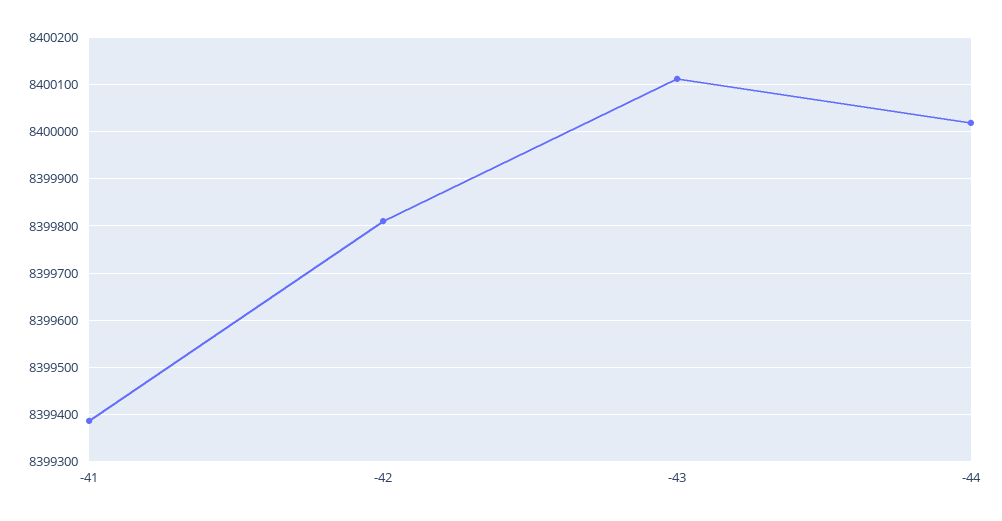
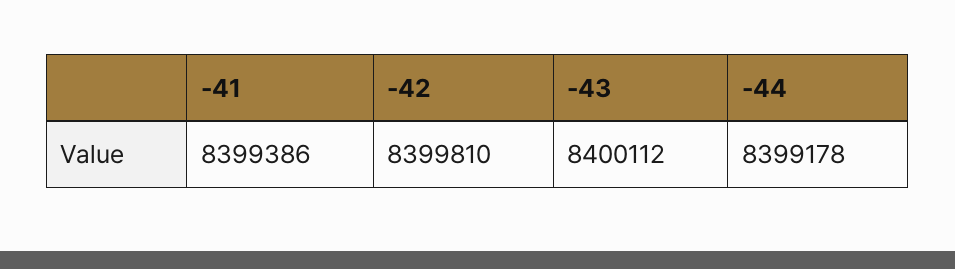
  {
    "-41": 8399386,
    "-42": 8399810,
    "-43": 8400112,
-   "-44": 8400020
+   "-44": 8399178
  }

